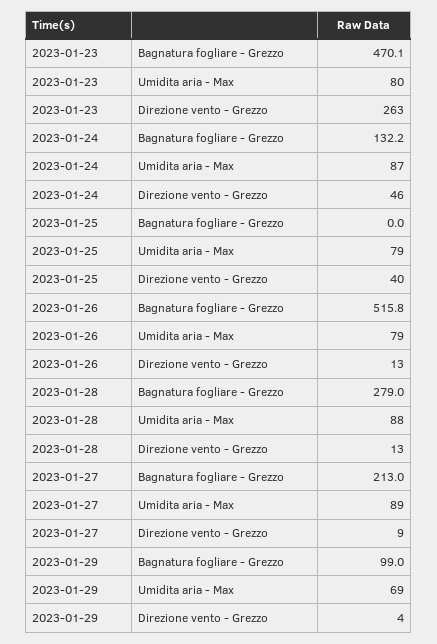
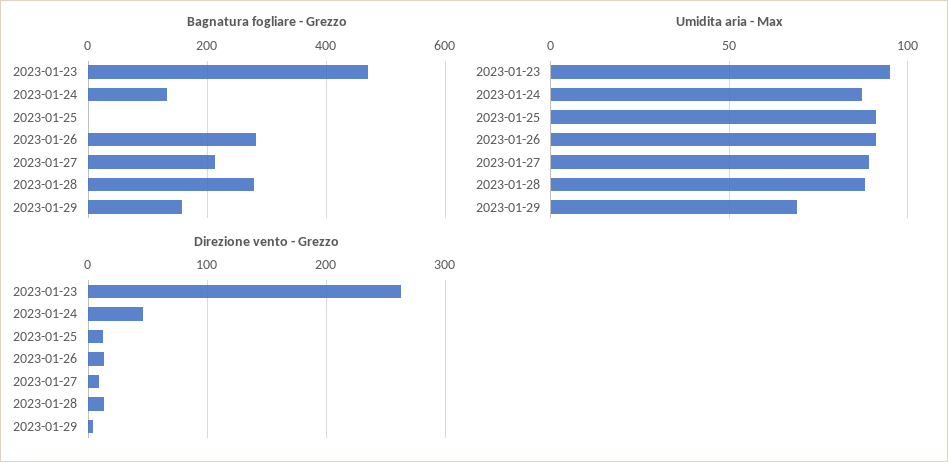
  {
    "Bagnatura fogliare - Grezzo": {
      "2023-01-23": 470.1,
      "2023-01-24": 132.2,
      "2023-01-25": 0,
-     "2023-01-26": 515.8,
+     "2023-01-26": 280,
      "2023-01-28": 279,
      "2023-01-27": 213,
-     "2023-01-29": 99
+     "2023-01-29": 160
    },
    "Umidita aria - Max": {
-     "2023-01-23": 80,
+     "2023-01-23": 95,
      "2023-01-24": 87,
-     "2023-01-25": 79,
+     "2023-01-25": 90,
-     "2023-01-26": 79,
+     "2023-01-26": 90,
      "2023-01-28": 88,
      "2023-01-27": 89,
      "2023-01-29": 69
    },
    "Direzione vento - Grezzo": {
      "2023-01-23": 263,
      "2023-01-24": 46,
-     "2023-01-25": 40,
+     "2023-01-25": 10,
      "2023-01-26": 13,
      "2023-01-28": 13,
      "2023-01-27": 9,
      "2023-01-29": 4
    }
  }

